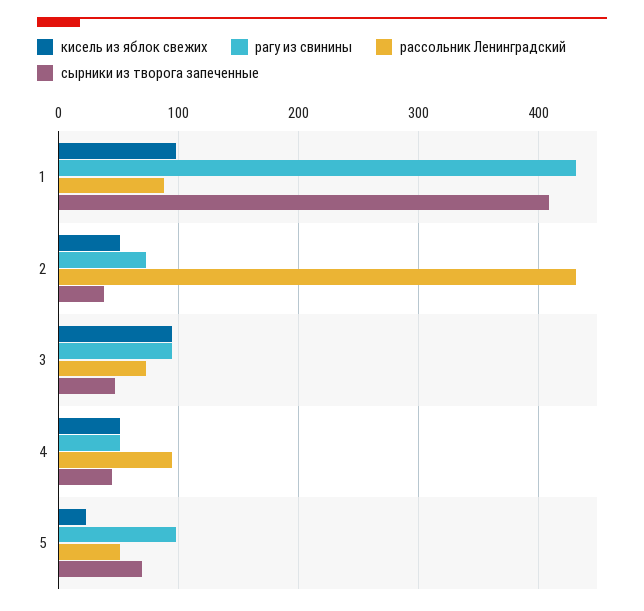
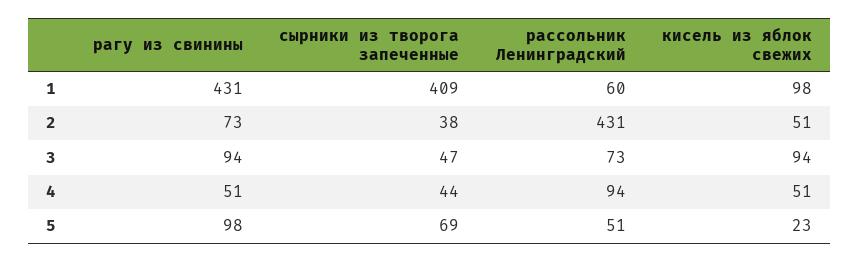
  {
    "кисель из яблок свежих": {
      "1": 98,
      "2": 51,
      "3": 94,
      "4": 51,
      "5": 23
    },
    "рагу из свинины": {
      "1": 431,
      "2": 73,
      "3": 94,
      "4": 51,
      "5": 98
    },
    "рассольник Ленинградский": {
-     "1": 90,
+     "1": 60,
      "2": 431,
      "3": 73,
      "4": 94,
      "5": 51
    },
    "сырники из творога запеченные": {
      "1": 409,
      "2": 38,
      "3": 47,
      "4": 44,
      "5": 69
    }
  }

